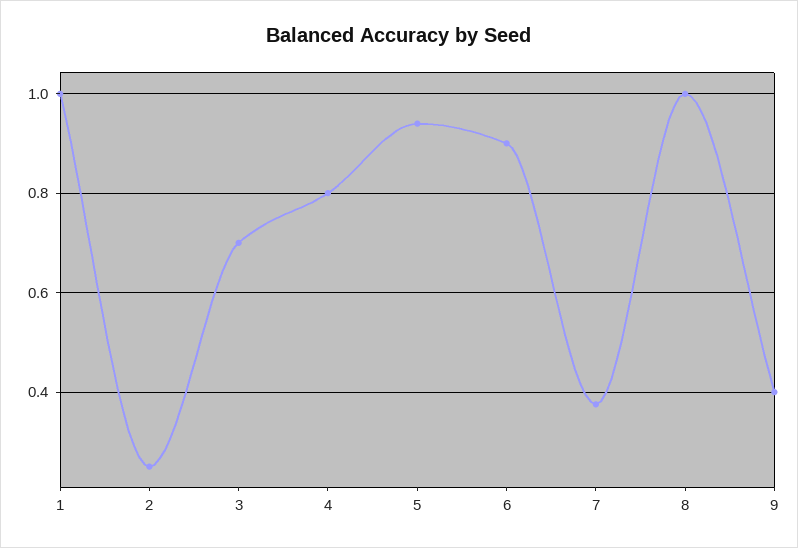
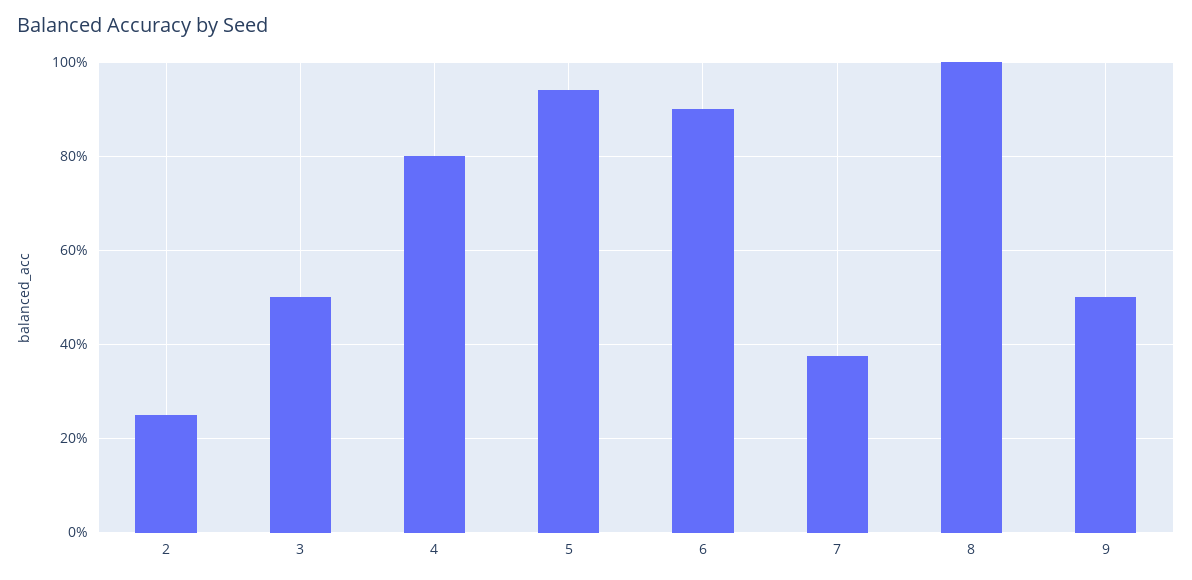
  {
-   "1": 1,
    "2": 0.26,
-   "3": 0.7,
+   "3": 0.5,
    "4": 0.8,
    "5": 0.94,
    "6": 0.9,
    "7": 0.38,
    "8": 1,
-   "9": 0.4
+   "9": 0.5
  }

